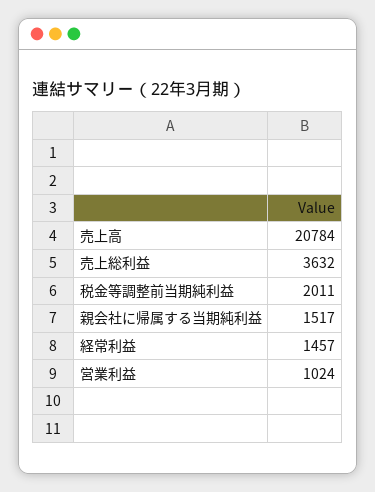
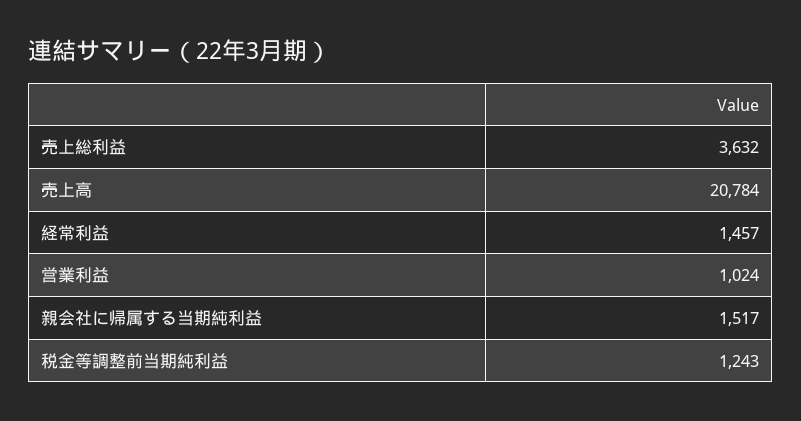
  {
    "売上高": 20784,
    "売上総利益": 3632,
-   "税金等調整前当期純利益": 2011,
+   "税金等調整前当期純利益": 1243,
    "親会社に帰属する当期純利益": 1517,
    "経常利益": 1457,
    "営業利益": 1024
  }

